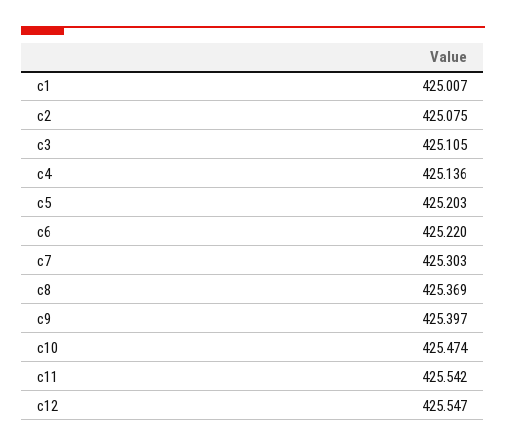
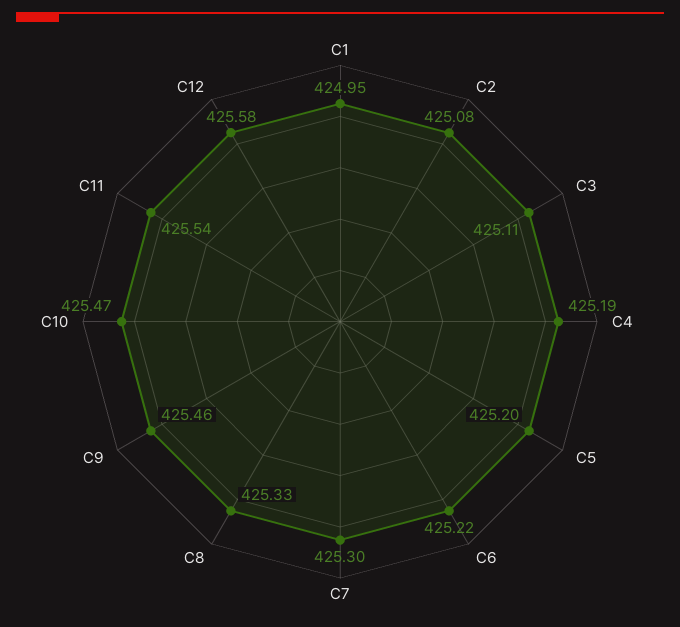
  {
-   "c1": 425.007,
+   "c1": 424.95,
    "c2": 425.075,
    "c3": 425.105,
-   "c4": 425.136,
+   "c4": 425.19,
    "c5": 425.203,
    "c6": 425.22,
    "c7": 425.303,
-   "c8": 425.369,
+   "c8": 425.33,
-   "c9": 425.397,
+   "c9": 425.46,
    "c10": 425.474,
    "c11": 425.542,
-   "c12": 425.547
+   "c12": 425.58
  }

